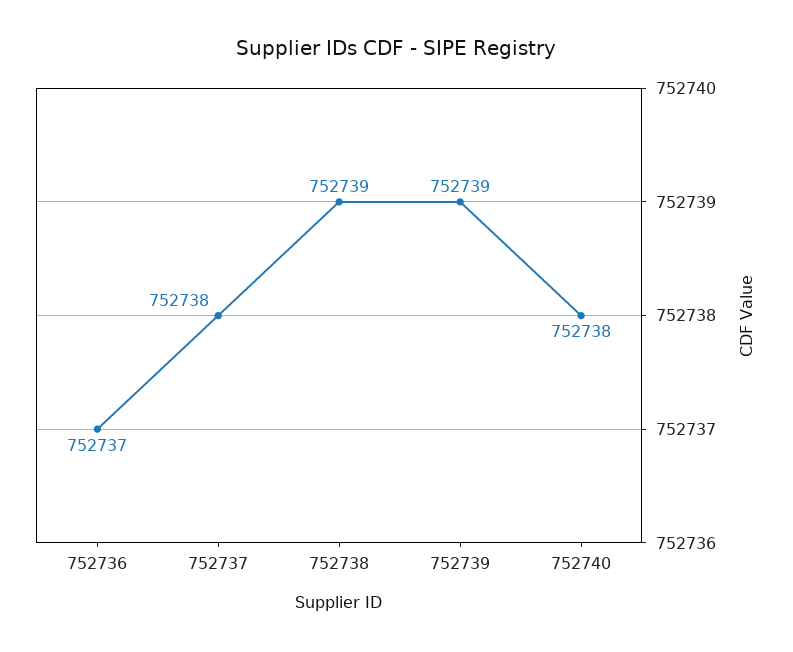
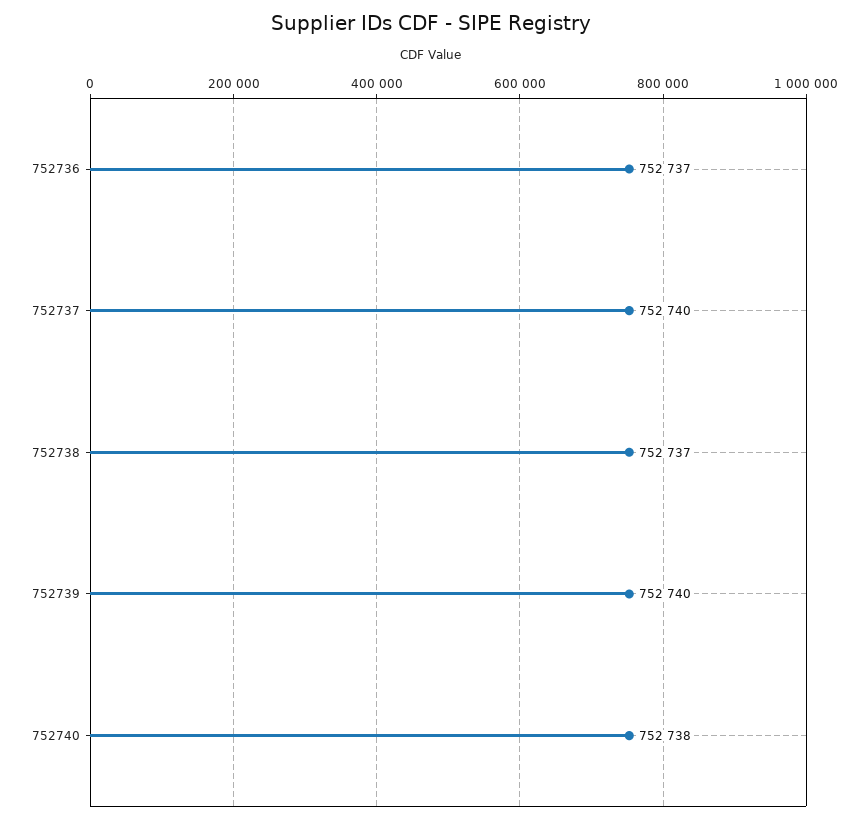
  {
    "752736": 752737,
-   "752737": 752738,
+   "752737": 752740,
-   "752738": 752739,
+   "752738": 752737,
-   "752739": 752739,
+   "752739": 752740,
    "752740": 752738
  }

